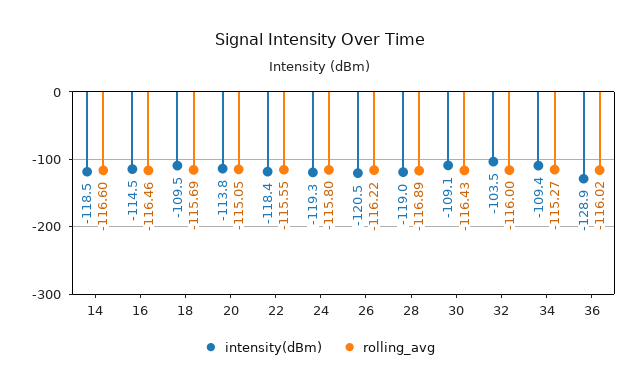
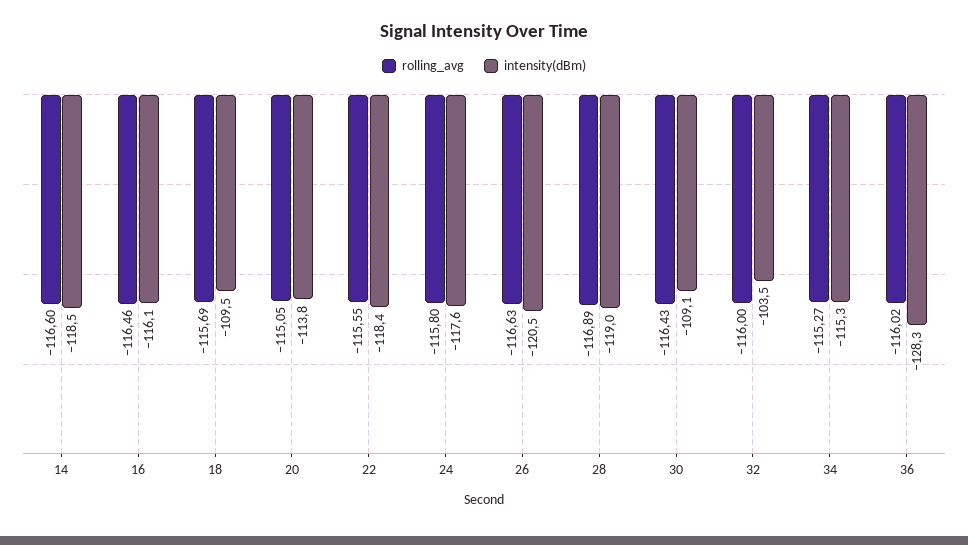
  {
    "intensity(dBm)": {
      "14": -118.5,
-     "16": -114.5,
+     "16": -116.1,
      "18": -109.5,
      "20": -113.8,
      "22": -118.4,
-     "24": -119.3,
+     "24": -117.6,
      "26": -120.5,
      "28": -119,
      "30": -109.1,
      "32": -103.5,
-     "34": -109.4,
+     "34": -115.3,
-     "36": -128.9
+     "36": -128.3
    },
    "rolling_avg": {
      "14": -116.6,
      "16": -116.46,
      "18": -115.69,
      "20": -115.05,
      "22": -115.55,
      "24": -115.8,
-     "26": -116.22,
+     "26": -116.63,
      "28": -116.89,
      "30": -116.43,
      "32": -116,
      "34": -115.27,
      "36": -116.02
    }
  }

